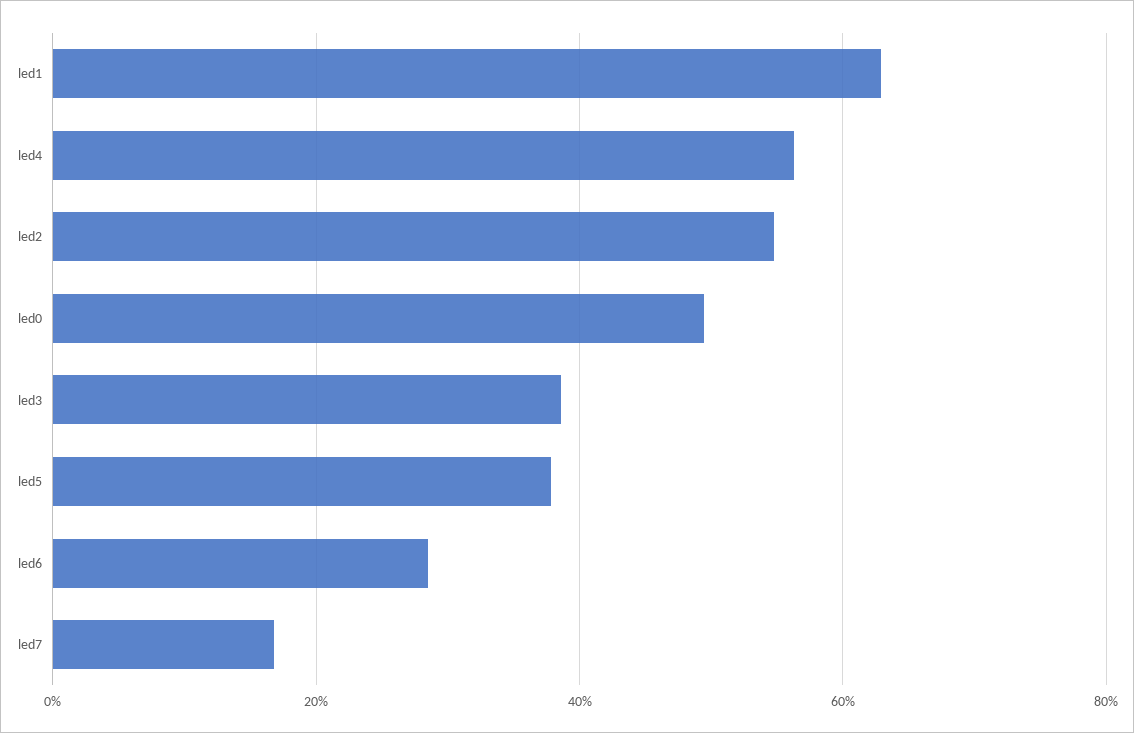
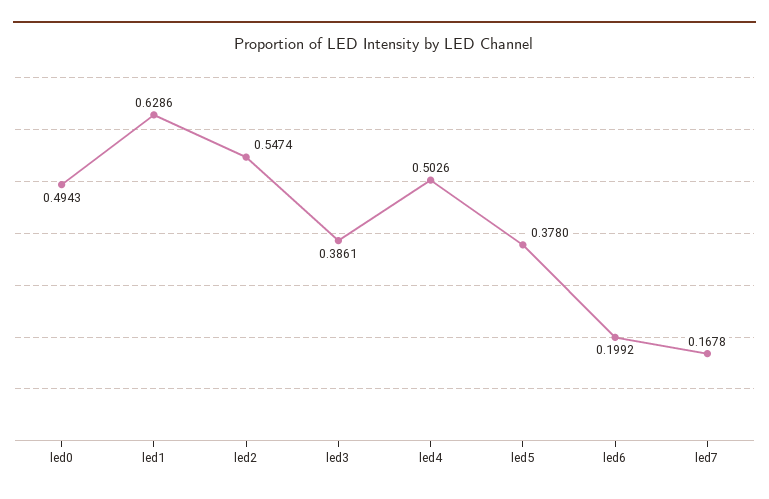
  {
    "led1": 0.6286,
-   "led4": 0.56,
+   "led4": 0.5026,
    "led2": 0.5474,
    "led0": 0.4943,
    "led3": 0.3861,
    "led5": 0.378,
-   "led6": 0.28,
+   "led6": 0.1992,
    "led7": 0.1678
  }

